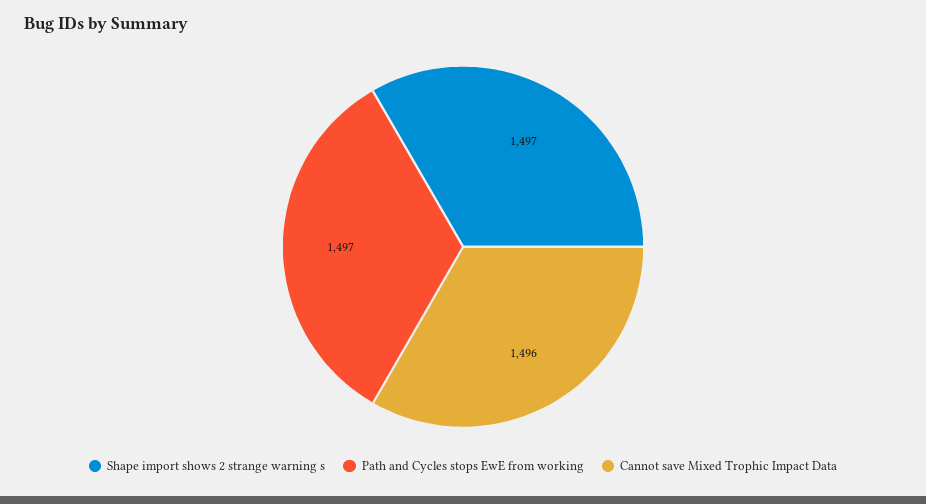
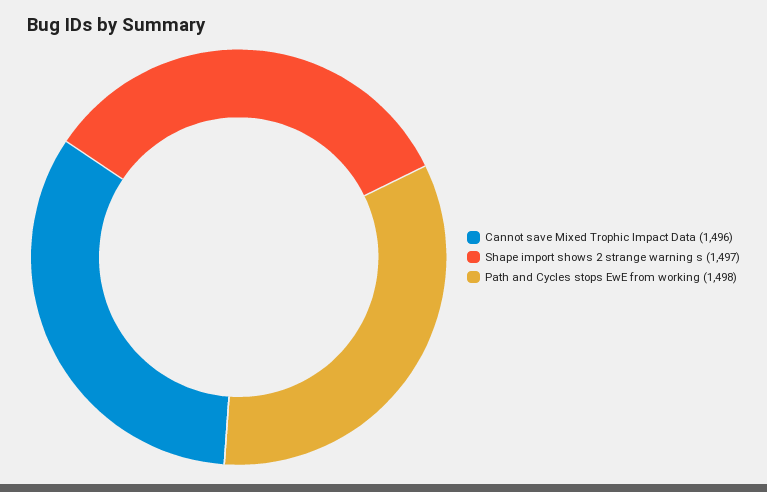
  {
    "Shape import shows 2 strange warning s": 1497,
-   "Path and Cycles stops EwE from working": 1497,
+   "Path and Cycles stops EwE from working": 1498,
    "Cannot save Mixed Trophic Impact Data": 1496
  }

